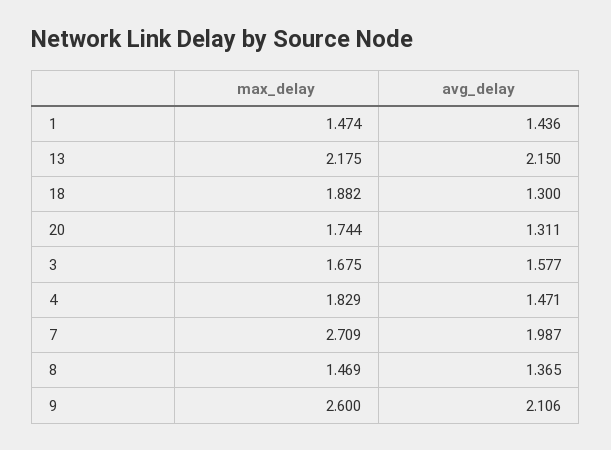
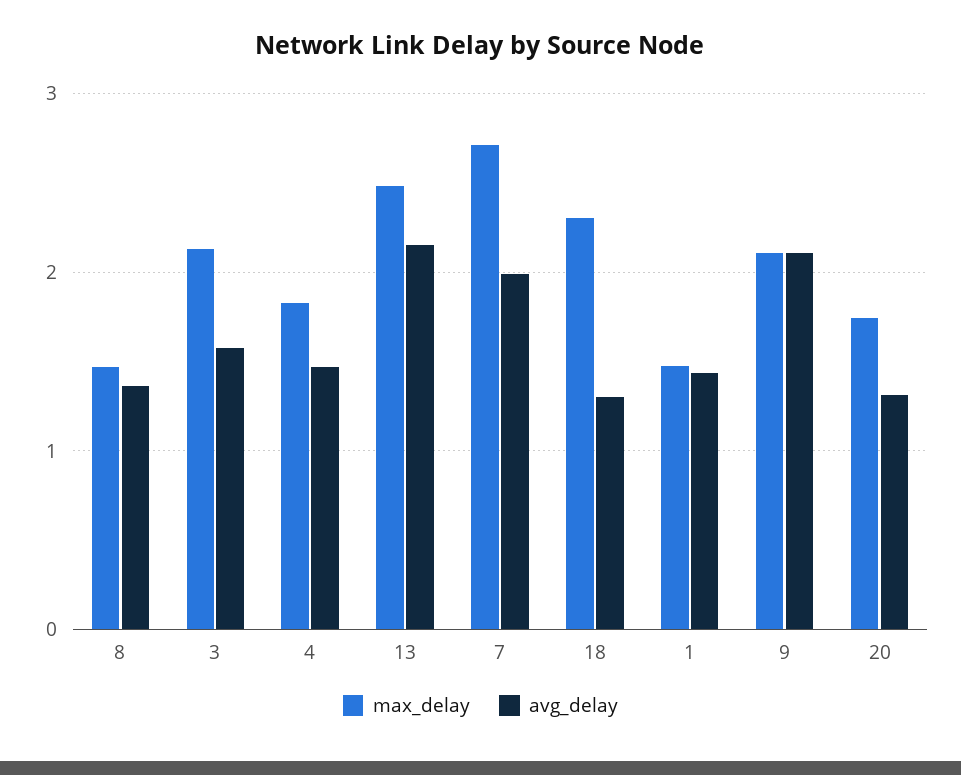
  {
    "max_delay": {
      "1": 1.474,
-     "13": 2.175,
+     "13": 2.5,
-     "18": 1.882,
+     "18": 2.3,
      "20": 1.744,
-     "3": 1.675,
+     "3": 2.1,
      "4": 1.829,
      "7": 2.709,
      "8": 1.469,
-     "9": 2.6
+     "9": 2.1
    },
    "avg_delay": {
      "1": 1.436,
      "13": 2.15,
      "18": 1.3,
      "20": 1.311,
      "3": 1.577,
      "4": 1.471,
      "7": 1.987,
      "8": 1.365,
      "9": 2.106
    }
  }

